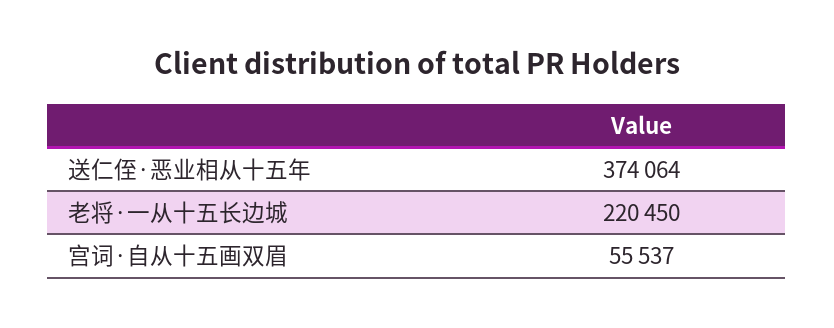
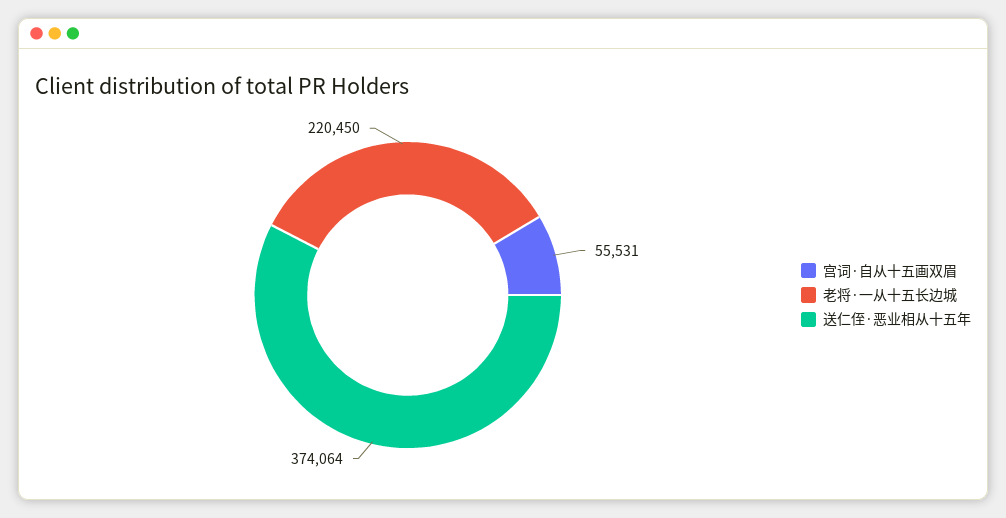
  {
    "送仁侄·恶业相从十五年": 374064,
    "老将·一从十五长边城": 220450,
-   "宫词·自从十五画双眉": 55537
+   "宫词·自从十五画双眉": 55531
  }

